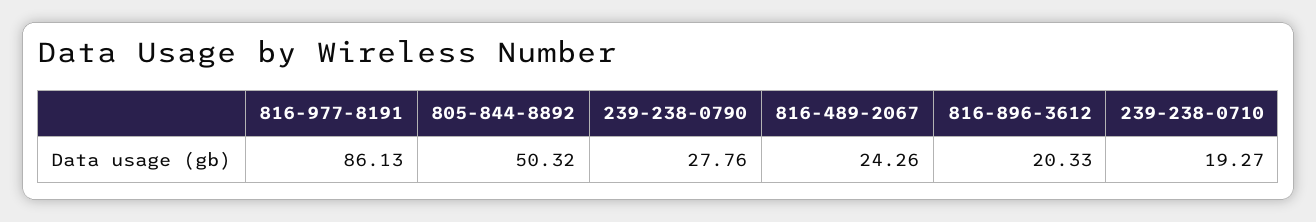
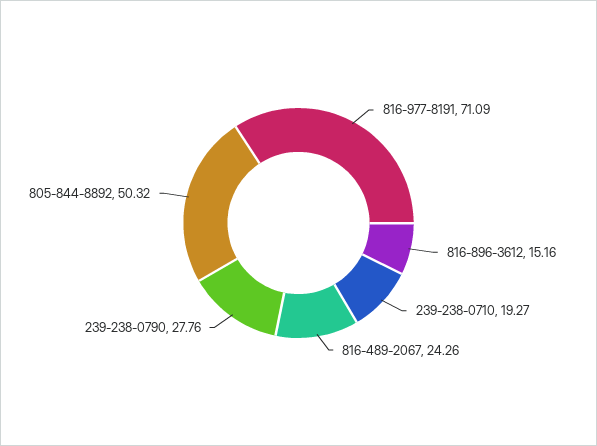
  {
-   "816-977-8191": 86.13,
+   "816-977-8191": 71.09,
    "805-844-8892": 50.32,
    "239-238-0790": 27.76,
    "816-489-2067": 24.26,
-   "816-896-3612": 20.33,
+   "816-896-3612": 15.16,
    "239-238-0710": 19.27
  }

